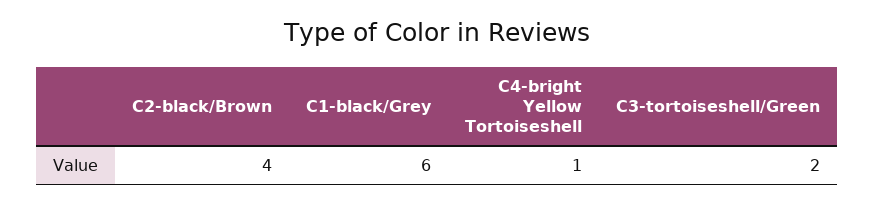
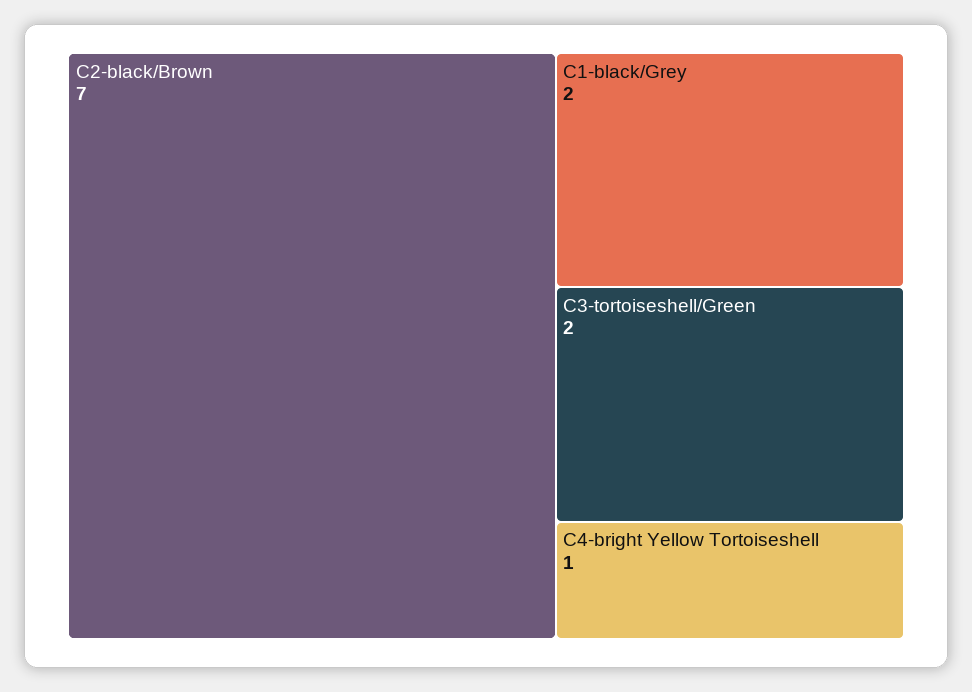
  {
-   "C2-black/Brown": 4,
+   "C2-black/Brown": 7,
-   "C1-black/Grey": 6,
+   "C1-black/Grey": 2,
    "C4-bright Yellow Tortoiseshell": 1,
    "C3-tortoiseshell/Green": 2
  }

